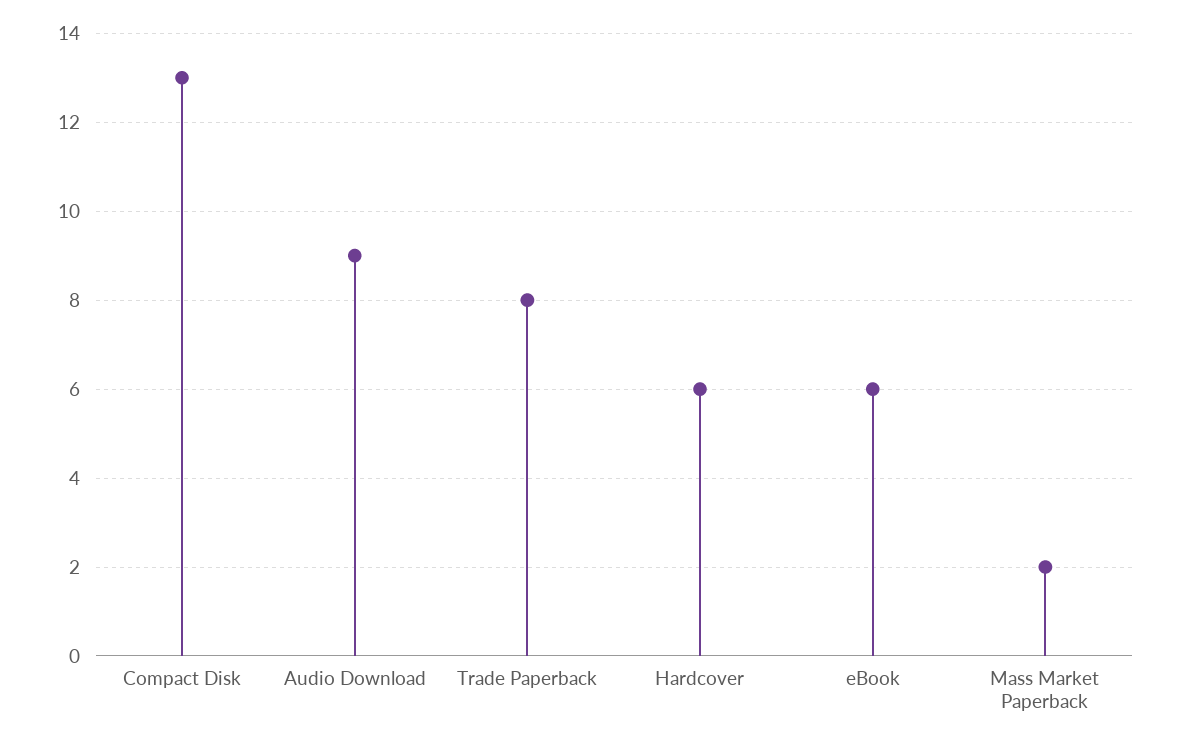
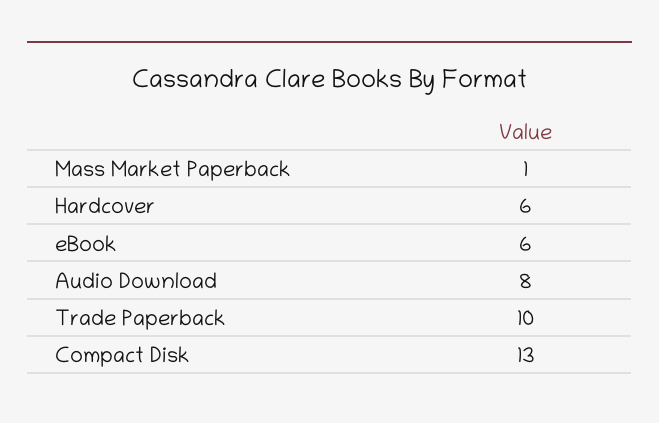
  {
    "Compact Disk": 13,
-   "Audio Download": 9,
+   "Audio Download": 8,
-   "Trade Paperback": 8,
+   "Trade Paperback": 10,
    "Hardcover": 6,
    "eBook": 6,
-   "Mass Market Paperback": 2
+   "Mass Market Paperback": 1
  }

